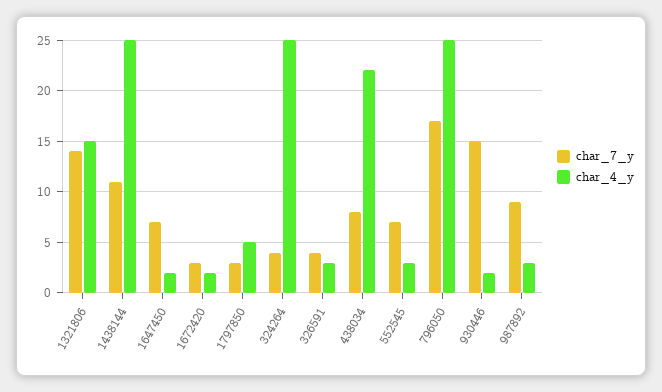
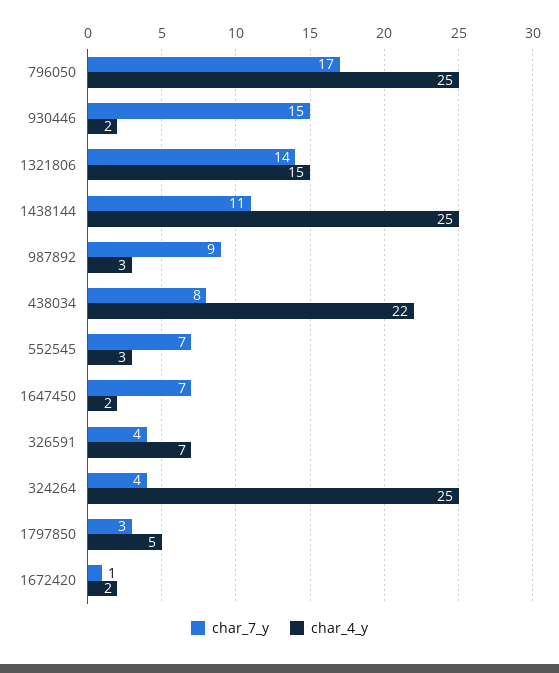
  {
    "char_7_y": {
      "1321806": 14,
      "1438144": 11,
      "1647450": 7,
-     "1672420": 3,
+     "1672420": 1,
      "1797850": 3,
      "324264": 4,
      "326591": 4,
      "438034": 8,
      "552545": 7,
      "796050": 17,
      "930446": 15,
      "987892": 9
    },
    "char_4_y": {
      "1321806": 15,
      "1438144": 25,
      "1647450": 2,
      "1672420": 2,
      "1797850": 5,
      "324264": 25,
-     "326591": 3,
+     "326591": 7,
      "438034": 22,
      "552545": 3,
      "796050": 25,
      "930446": 2,
      "987892": 3
    }
  }

